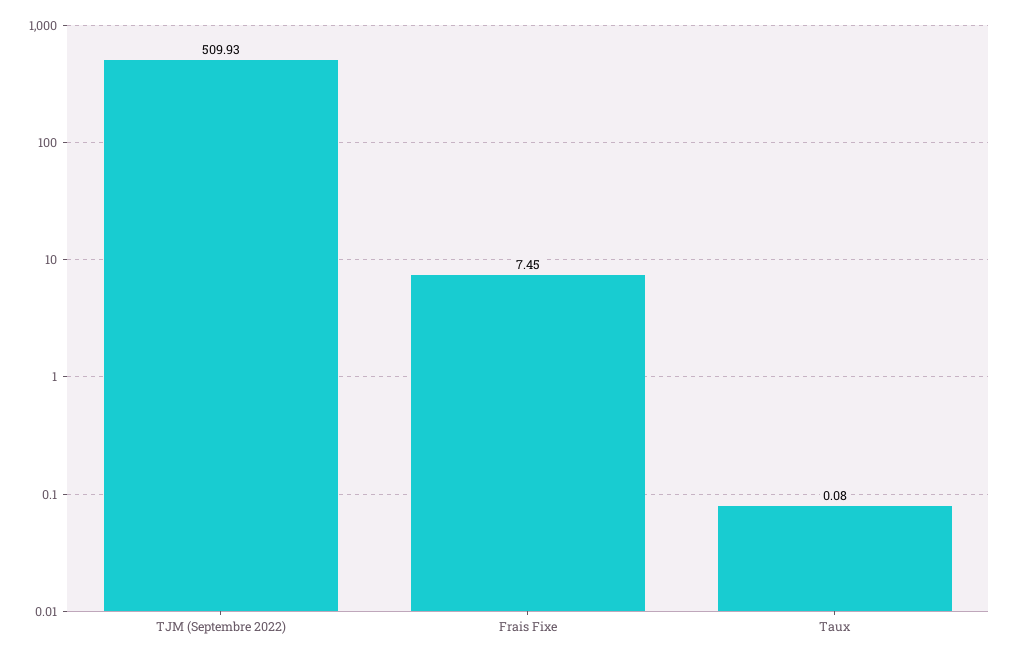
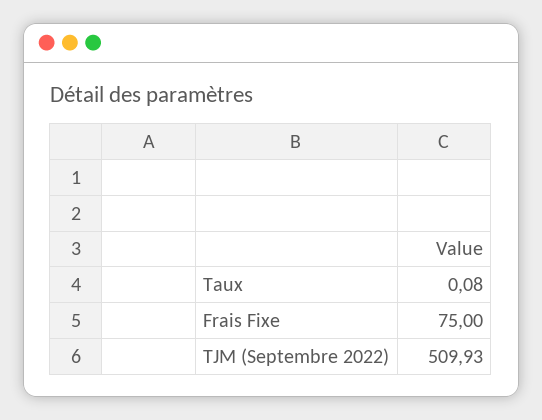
  {
    "TJM (Septembre 2022)": 509.93,
-   "Frais Fixe": 7.45,
+   "Frais Fixe": 75,
    "Taux": 0.08
  }

